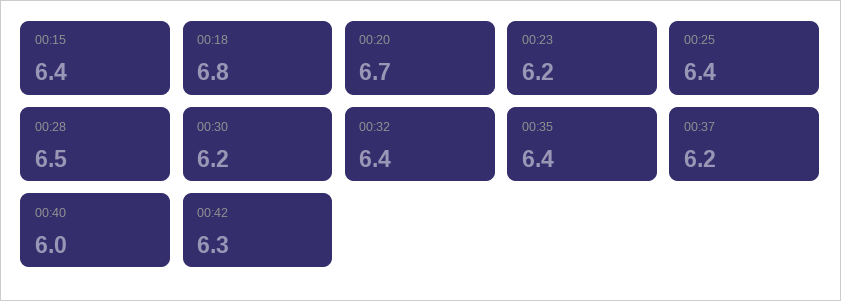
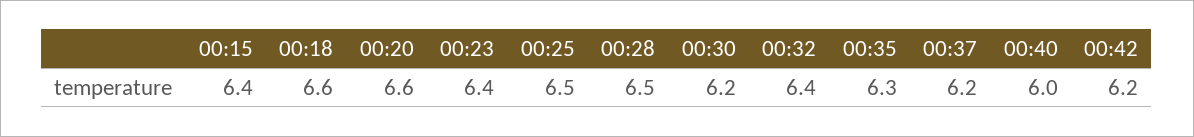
  {
    "00:15": 6.4,
-   "00:18": 6.8,
+   "00:18": 6.6,
-   "00:20": 6.7,
+   "00:20": 6.6,
-   "00:23": 6.2,
+   "00:23": 6.4,
-   "00:25": 6.4,
+   "00:25": 6.5,
    "00:28": 6.5,
    "00:30": 6.2,
    "00:32": 6.4,
-   "00:35": 6.4,
+   "00:35": 6.3,
    "00:37": 6.2,
    "00:40": 6,
-   "00:42": 6.3
+   "00:42": 6.2
  }

